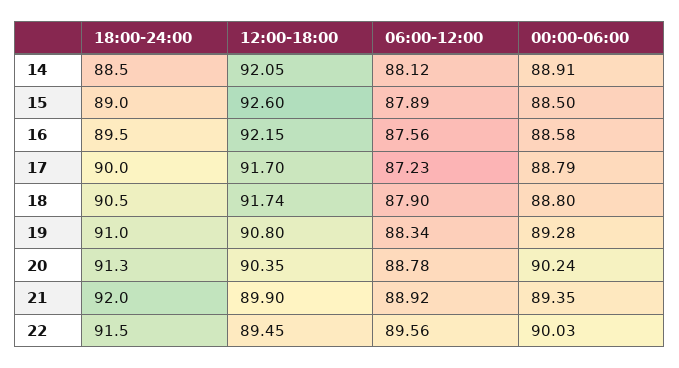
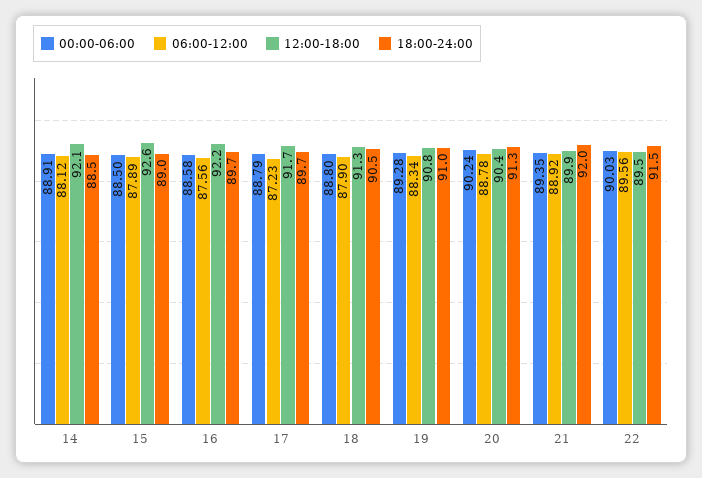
  {
    "18:00-24:00": {
      "14": 88.5,
      "15": 89,
-     "16": 89.5,
+     "16": 89.7,
-     "17": 90,
+     "17": 89.7,
      "18": 90.5,
      "19": 91,
      "20": 91.3,
      "21": 92,
      "22": 91.5
    },
    "12:00-18:00": {
      "14": 92.05,
      "15": 92.6,
      "16": 92.15,
      "17": 91.7,
-     "18": 91.74,
+     "18": 91.3,
      "19": 90.8,
      "20": 90.35,
      "21": 89.9,
      "22": 89.45
    },
    "06:00-12:00": {
      "14": 88.12,
      "15": 87.89,
      "16": 87.56,
      "17": 87.23,
      "18": 87.9,
      "19": 88.34,
      "20": 88.78,
      "21": 88.92,
      "22": 89.56
    },
    "00:00-06:00": {
      "14": 88.91,
      "15": 88.5,
      "16": 88.58,
      "17": 88.79,
      "18": 88.8,
      "19": 89.28,
      "20": 90.24,
      "21": 89.35,
      "22": 90.03
    }
  }

